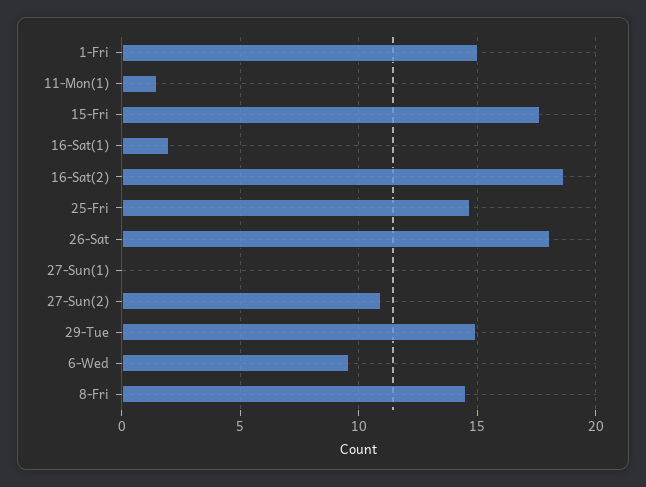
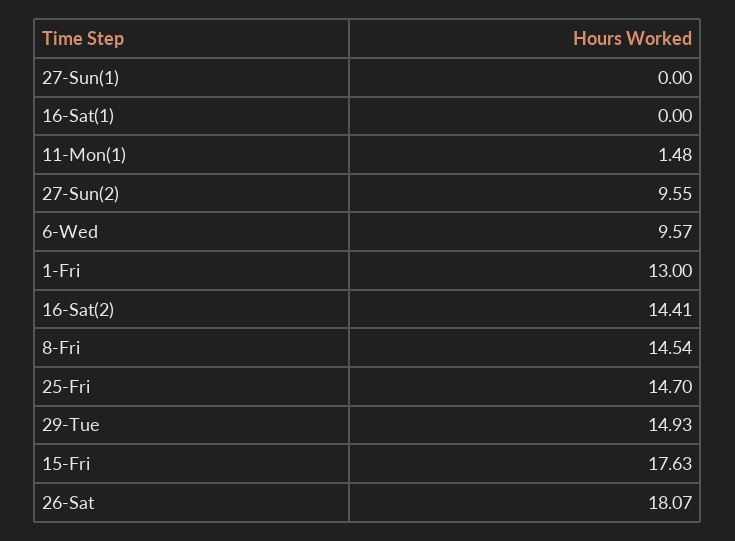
  {
-   "1-Fri": 15,
+   "1-Fri": 13,
    "11-Mon(1)": 1.48,
    "15-Fri": 17.63,
-   "16-Sat(1)": 2,
+   "16-Sat(1)": 0,
-   "16-Sat(2)": 18.5,
+   "16-Sat(2)": 14.41,
    "25-Fri": 14.7,
    "26-Sat": 18.07,
    "27-Sun(1)": 0,
-   "27-Sun(2)": 11,
+   "27-Sun(2)": 9.55,
    "29-Tue": 14.93,
    "6-Wed": 9.57,
    "8-Fri": 14.54
  }

